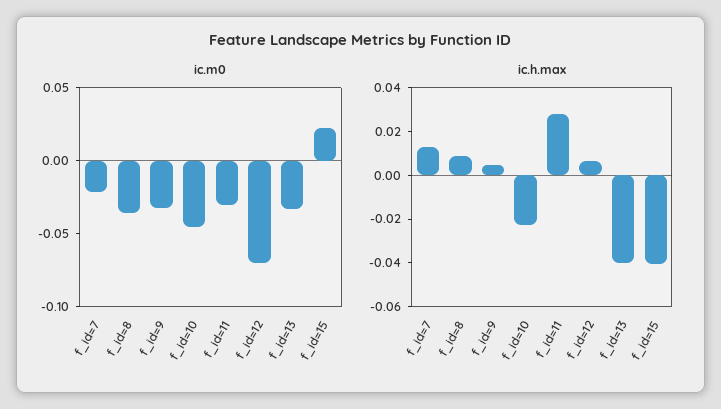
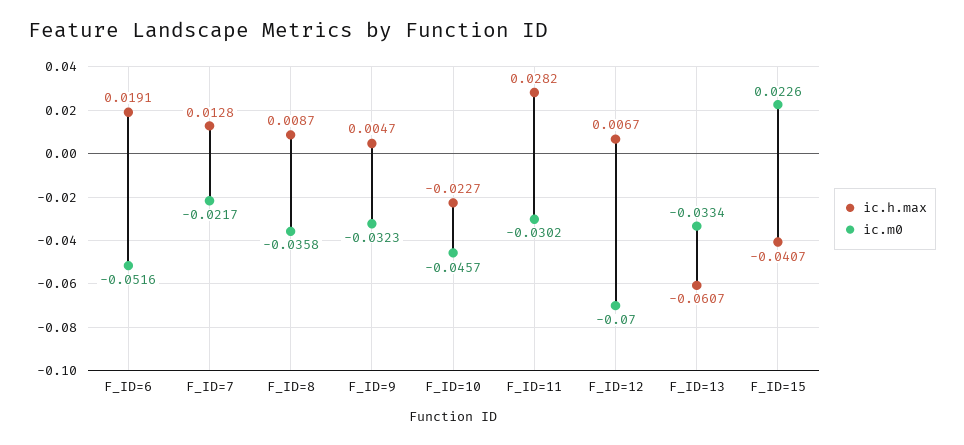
  {
    "ic.m0": {
      "f_id=7": -0.0217,
      "f_id=8": -0.0358,
      "f_id=9": -0.0323,
      "f_id=10": -0.0457,
      "f_id=11": -0.0302,
      "f_id=12": -0.07,
      "f_id=13": -0.0334,
-     "f_id=15": 0.0226
+     "f_id=15": 0.0226,
+     "F_ID=6": -0.0516
    },
    "ic.h.max": {
      "f_id=7": 0.0128,
      "f_id=8": 0.0087,
      "f_id=9": 0.0047,
      "f_id=10": -0.0227,
      "f_id=11": 0.0282,
      "f_id=12": 0.0067,
-     "f_id=13": -0.04,
+     "f_id=13": -0.0607,
-     "f_id=15": -0.0407
+     "f_id=15": -0.0407,
+     "F_ID=6": 0.0191
    }
  }

